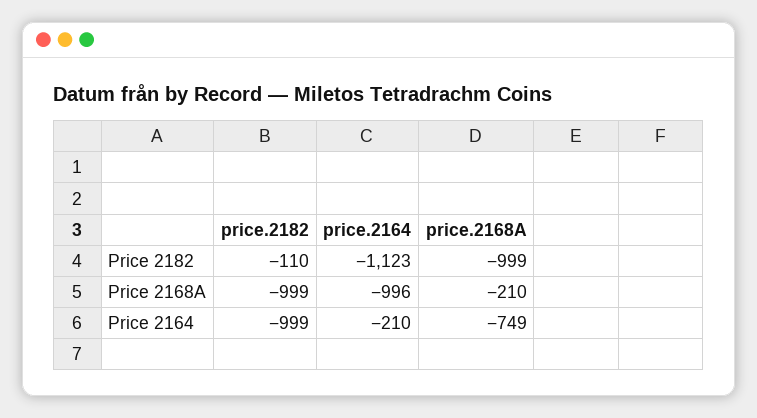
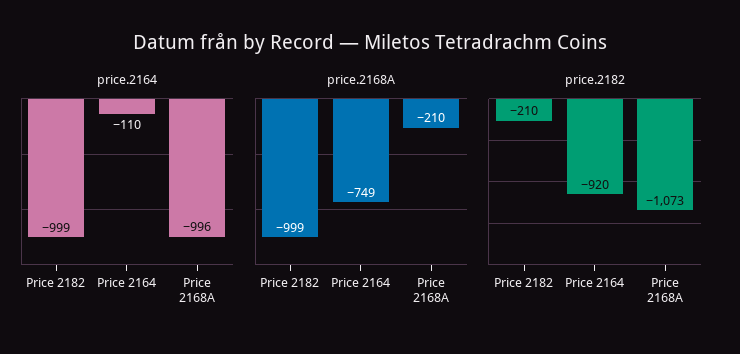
  {
    "price.2182": {
-     "Price 2182": -110,
+     "Price 2182": -210,
-     "Price 2168A": -999,
+     "Price 2168A": -1073,
-     "Price 2164": -999
+     "Price 2164": -920
    },
    "price.2164": {
-     "Price 2182": -1123,
+     "Price 2182": -999,
      "Price 2168A": -996,
-     "Price 2164": -210
+     "Price 2164": -110
    },
    "price.2168A": {
      "Price 2182": -999,
      "Price 2168A": -210,
      "Price 2164": -749
    }
  }

